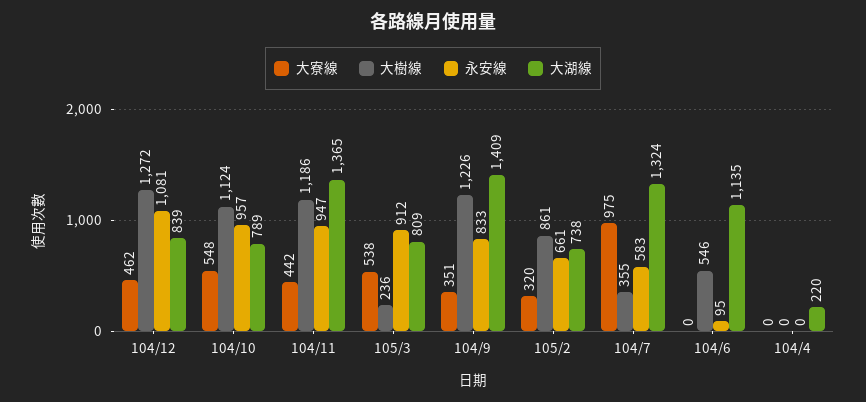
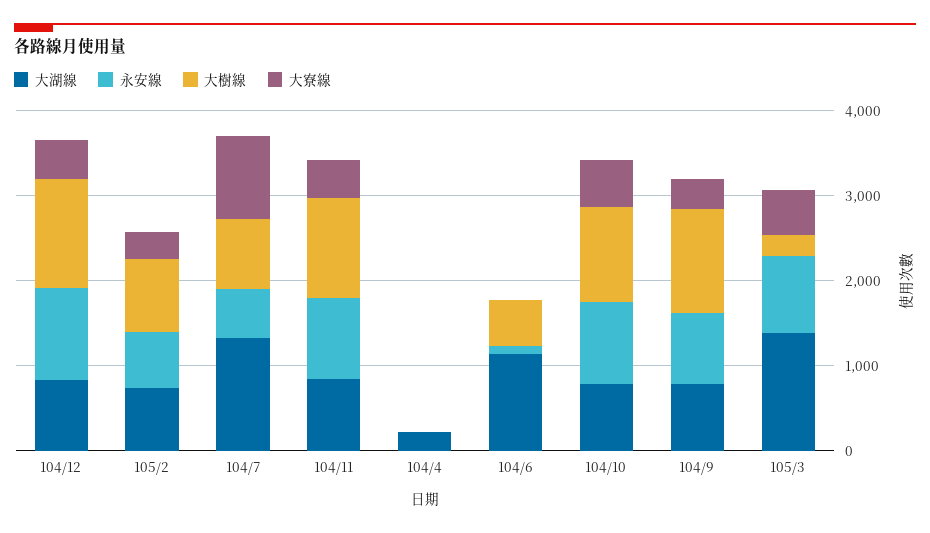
  {
    "大寮線": {
      "104/12": 462,
      "104/10": 548,
      "104/11": 442,
      "105/3": 538,
      "104/9": 351,
      "105/2": 320,
      "104/7": 975,
      "104/6": 0,
      "104/4": 0
    },
    "大樹線": {
      "104/12": 1272,
      "104/10": 1124,
      "104/11": 1186,
      "105/3": 236,
      "104/9": 1226,
      "105/2": 861,
-     "104/7": 355,
+     "104/7": 800,
      "104/6": 546,
      "104/4": 0
    },
    "永安線": {
      "104/12": 1081,
      "104/10": 957,
      "104/11": 947,
      "105/3": 912,
      "104/9": 833,
      "105/2": 661,
      "104/7": 583,
      "104/6": 95,
      "104/4": 0
    },
    "大湖線": {
      "104/12": 839,
      "104/10": 789,
-     "104/11": 1365,
+     "104/11": 800,
-     "105/3": 809,
+     "105/3": 1400,
-     "104/9": 1409,
+     "104/9": 800,
      "105/2": 738,
      "104/7": 1324,
      "104/6": 1135,
      "104/4": 220
    }
  }

